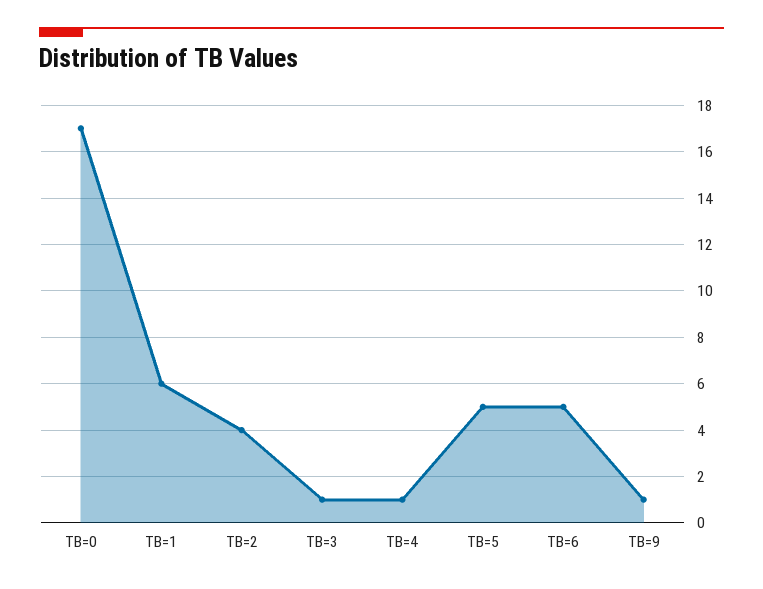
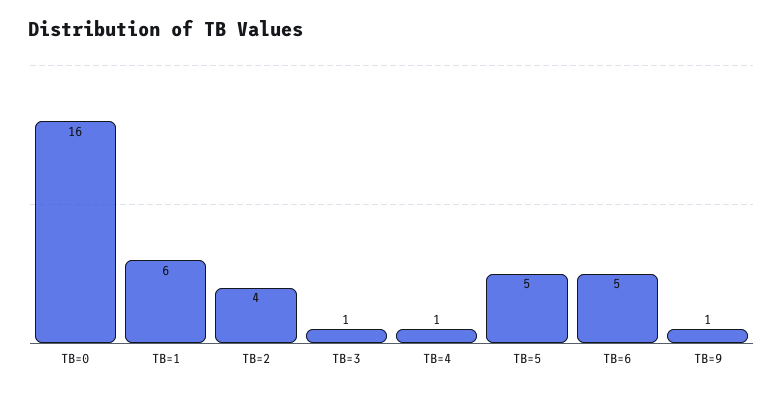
  {
-   "TB=0": 17,
+   "TB=0": 16,
    "TB=1": 6,
    "TB=2": 4,
    "TB=3": 1,
    "TB=4": 1,
    "TB=5": 5,
    "TB=6": 5,
    "TB=9": 1
  }

